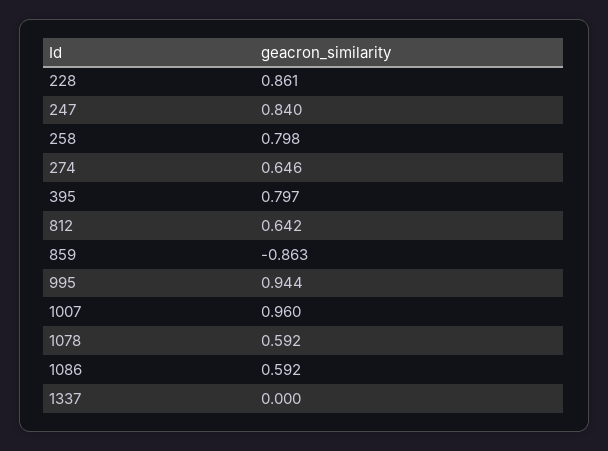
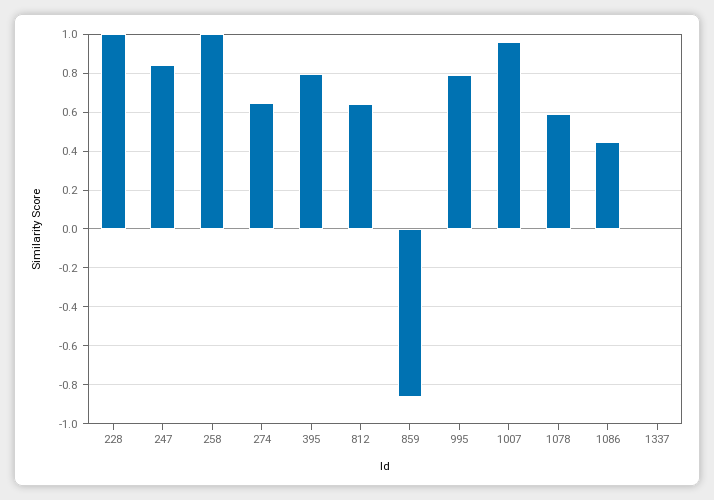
  {
-   "228": 0.861,
+   "228": 1,
    "247": 0.84,
-   "258": 0.798,
+   "258": 1,
    "274": 0.646,
    "395": 0.797,
    "812": 0.642,
    "859": -0.863,
-   "995": 0.944,
+   "995": 0.8,
    "1007": 0.96,
    "1078": 0.592,
-   "1086": 0.592,
+   "1086": 0.45,
    "1337": 0
  }

